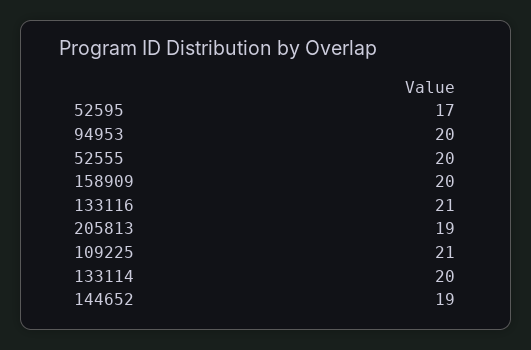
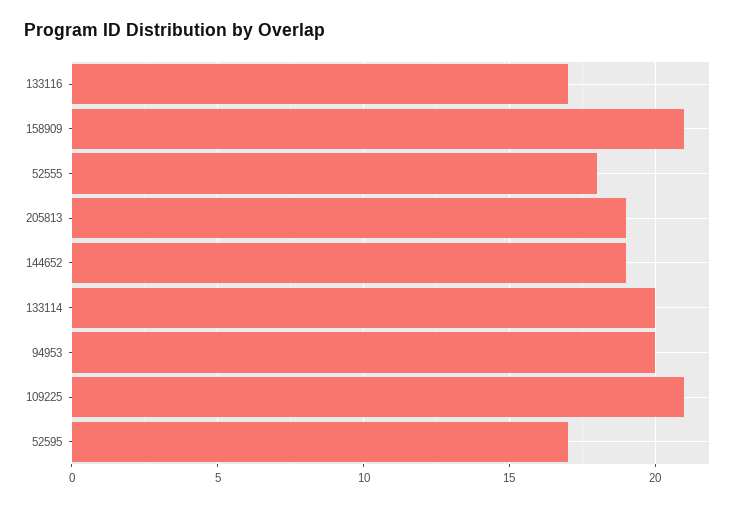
  {
    "52595": 17,
    "94953": 20,
-   "52555": 20,
+   "52555": 18,
-   "158909": 20,
+   "158909": 21,
-   "133116": 21,
+   "133116": 17,
    "205813": 19,
    "109225": 21,
    "133114": 20,
    "144652": 19
  }

